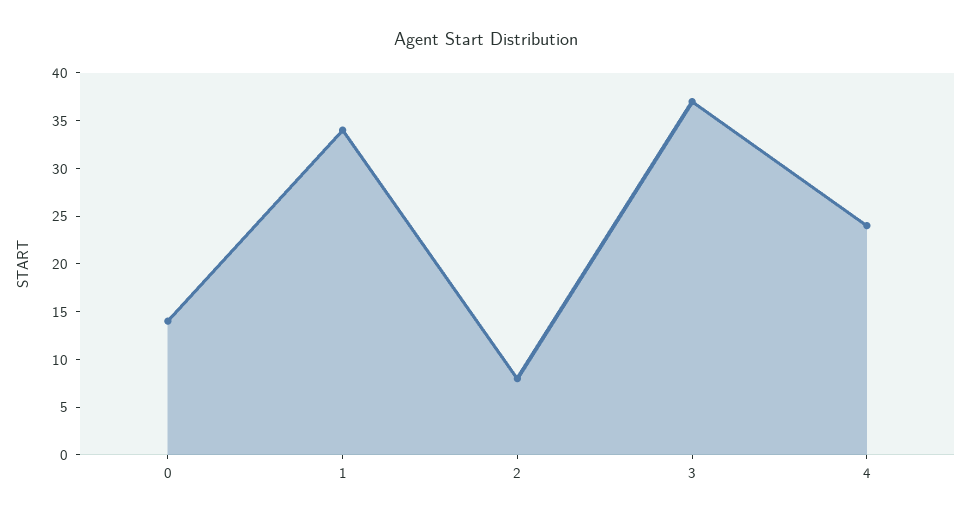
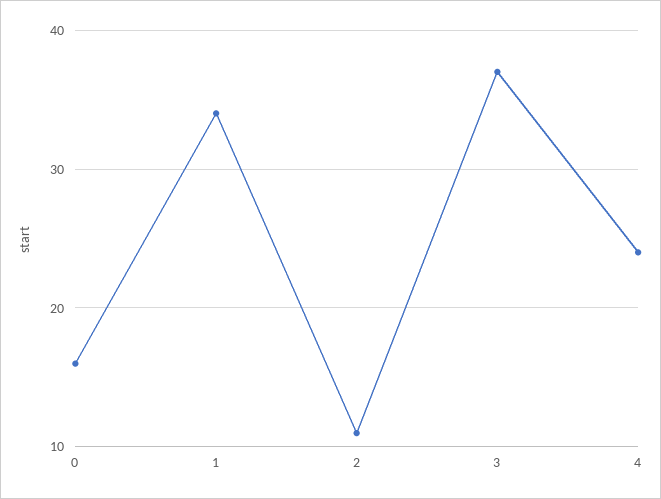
  {
-   "0": 14,
+   "0": 16,
    "1": 34,
-   "2": 8,
+   "2": 11,
    "3": 37,
    "4": 24
  }

